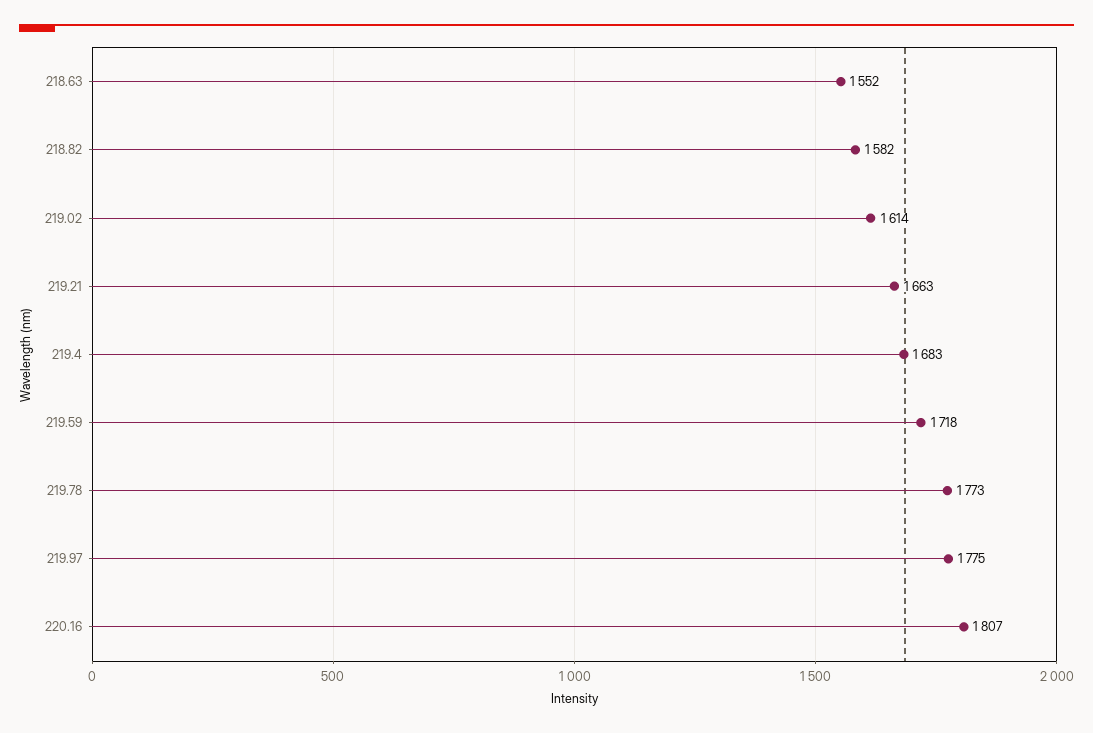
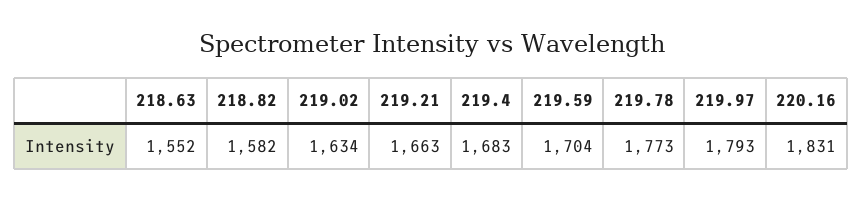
  {
    "218.63": 1552,
    "218.82": 1582,
-   "219.02": 1614,
+   "219.02": 1634,
    "219.21": 1663,
    "219.4": 1683,
-   "219.59": 1718,
+   "219.59": 1704,
    "219.78": 1773,
-   "219.97": 1775,
+   "219.97": 1793,
-   "220.16": 1807
+   "220.16": 1831
  }

